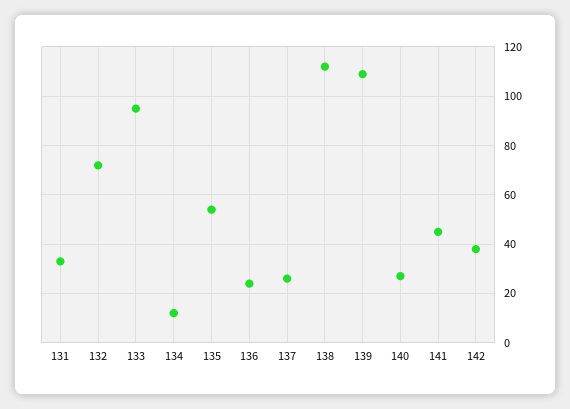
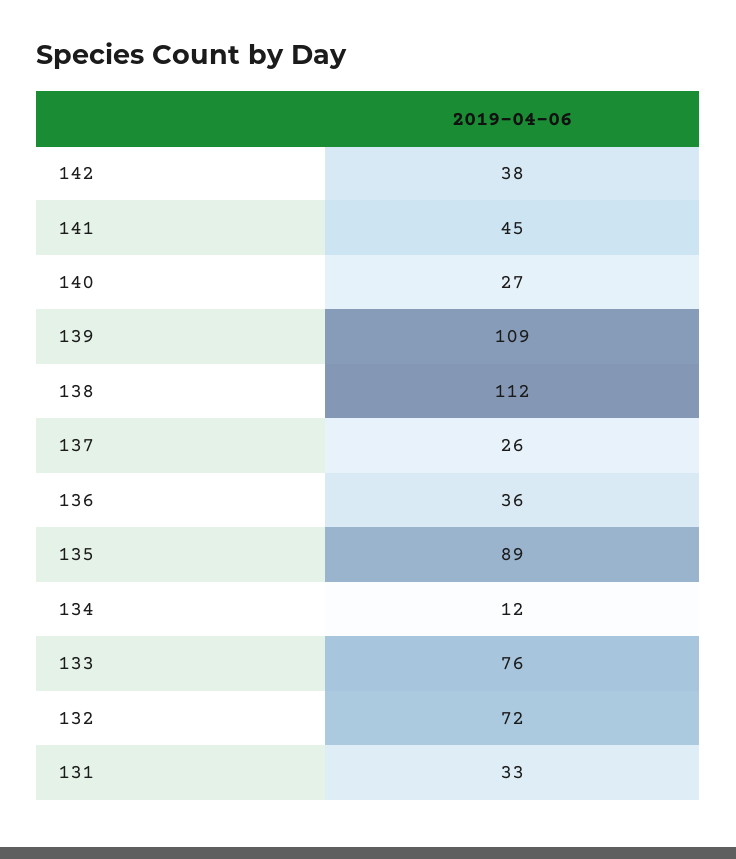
  {
    "131": 33,
    "132": 72,
-   "133": 95,
+   "133": 76,
    "134": 12,
-   "135": 55,
+   "135": 89,
-   "136": 25,
+   "136": 36,
    "137": 26,
    "138": 112,
    "139": 109,
    "140": 27,
    "141": 45,
    "142": 38
  }

